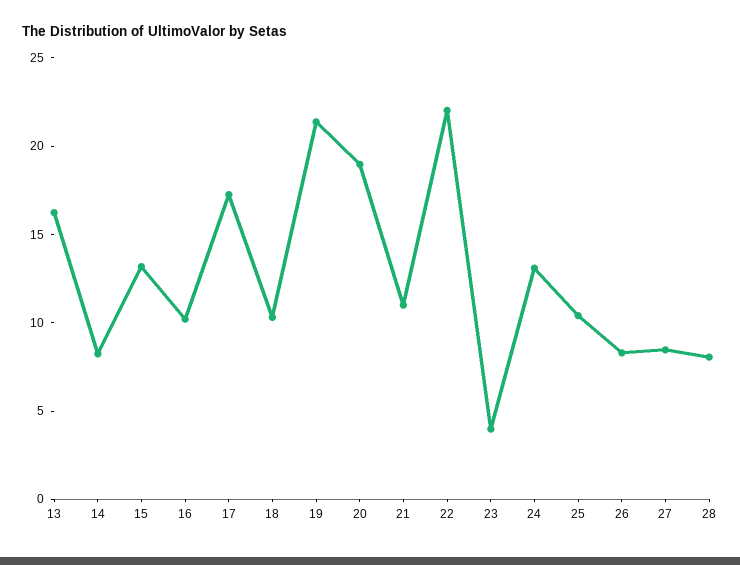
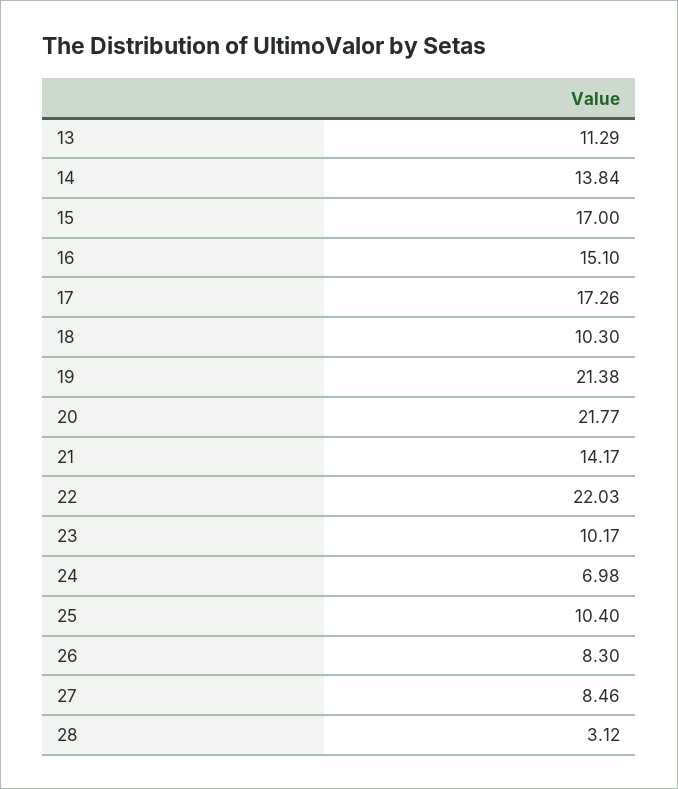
  {
-   "13": 16,
+   "13": 11.29,
-   "14": 8,
+   "14": 13.84,
-   "15": 13,
+   "15": 17,
-   "16": 10,
+   "16": 15.1,
    "17": 17.26,
    "18": 10.3,
    "19": 21.38,
-   "20": 19,
+   "20": 21.77,
-   "21": 11,
+   "21": 14.17,
    "22": 22.03,
-   "23": 4,
+   "23": 10.17,
-   "24": 13,
+   "24": 6.98,
    "25": 10.4,
    "26": 8.3,
    "27": 8.46,
-   "28": 8
+   "28": 3.12
  }

